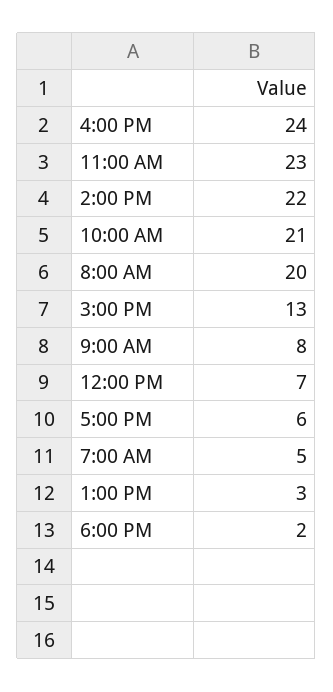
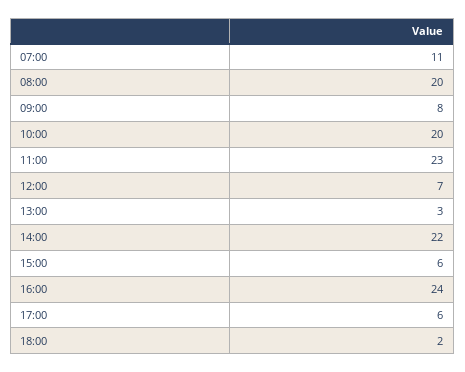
  {
    "4:00 PM": 24,
    "11:00 AM": 23,
    "2:00 PM": 22,
-   "10:00 AM": 21,
+   "10:00 AM": 20,
    "8:00 AM": 20,
-   "3:00 PM": 13,
+   "3:00 PM": 6,
    "9:00 AM": 8,
    "12:00 PM": 7,
    "5:00 PM": 6,
-   "7:00 AM": 5,
+   "7:00 AM": 11,
    "1:00 PM": 3,
    "6:00 PM": 2
  }

